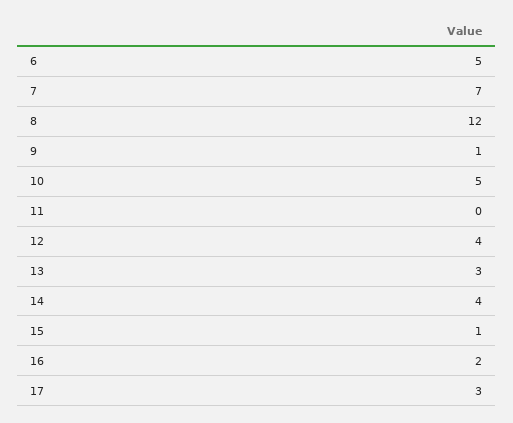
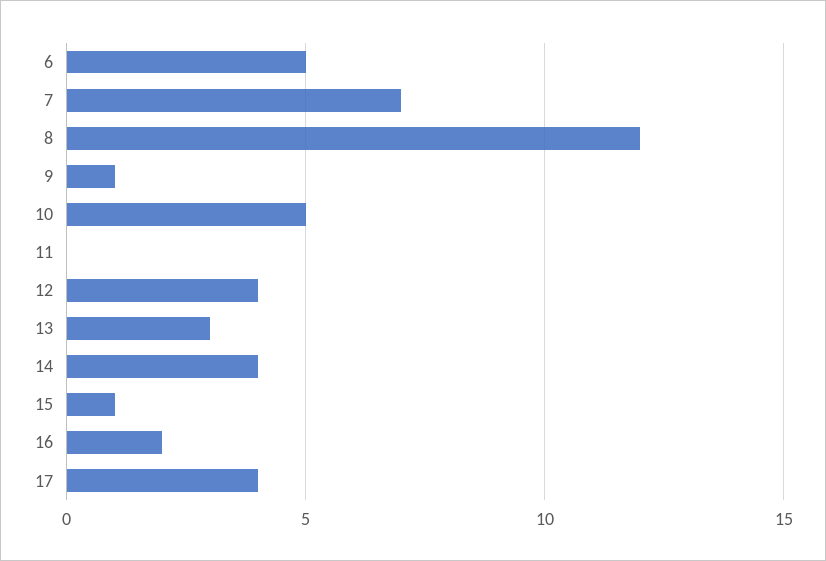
  {
    "6": 5,
    "7": 7,
    "8": 12,
    "9": 1,
    "10": 5,
    "11": 0,
    "12": 4,
    "13": 3,
    "14": 4,
    "15": 1,
    "16": 2,
-   "17": 3
+   "17": 4
  }

